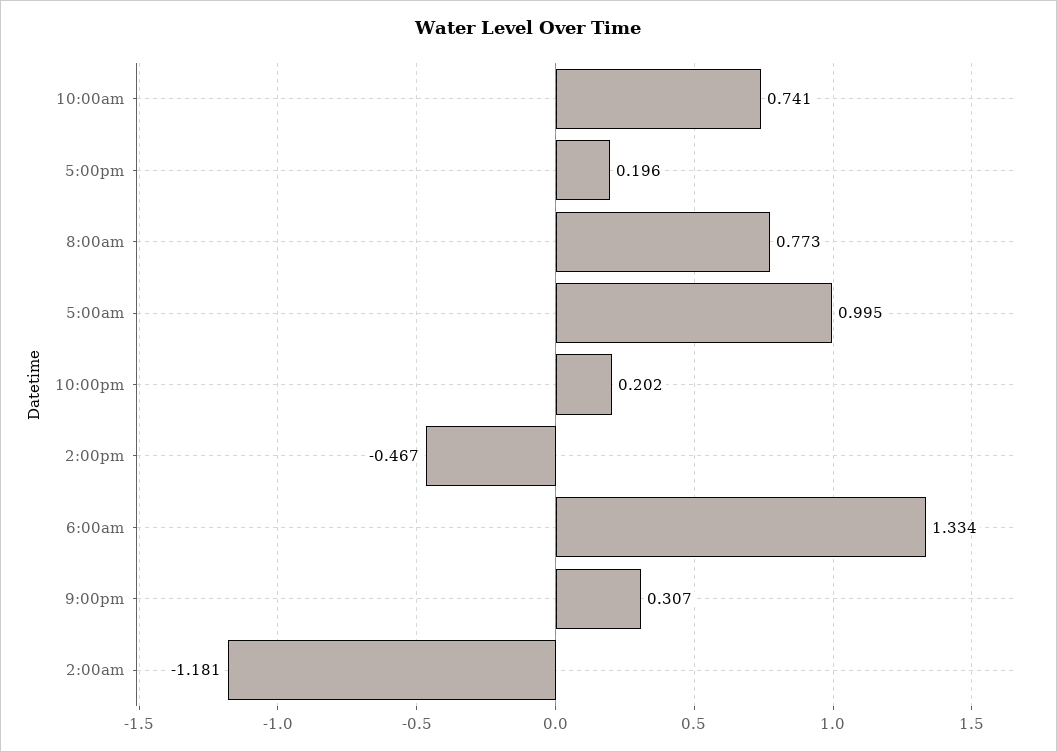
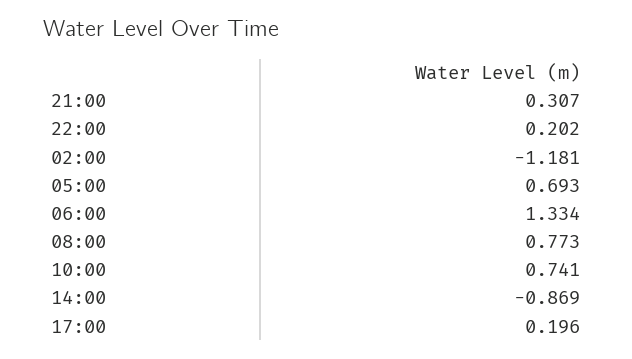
  {
    "10:00am": 0.741,
    "5:00pm": 0.196,
    "8:00am": 0.773,
-   "5:00am": 0.995,
+   "5:00am": 0.693,
    "10:00pm": 0.202,
-   "2:00pm": -0.467,
+   "2:00pm": -0.869,
    "6:00am": 1.334,
    "9:00pm": 0.307,
    "2:00am": -1.181
  }

